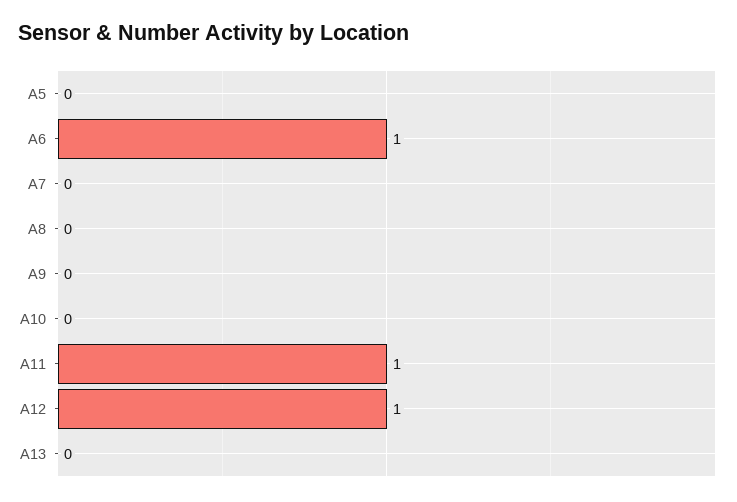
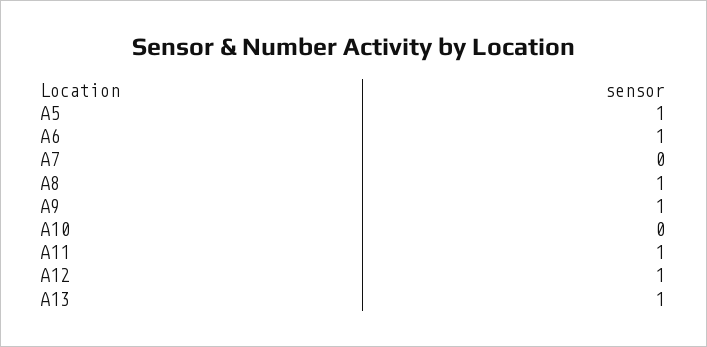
  {
-   "A5": 0,
+   "A5": 1,
    "A6": 1,
    "A7": 0,
-   "A8": 0,
+   "A8": 1,
-   "A9": 0,
+   "A9": 1,
    "A10": 0,
    "A11": 1,
    "A12": 1,
-   "A13": 0
+   "A13": 1
  }

